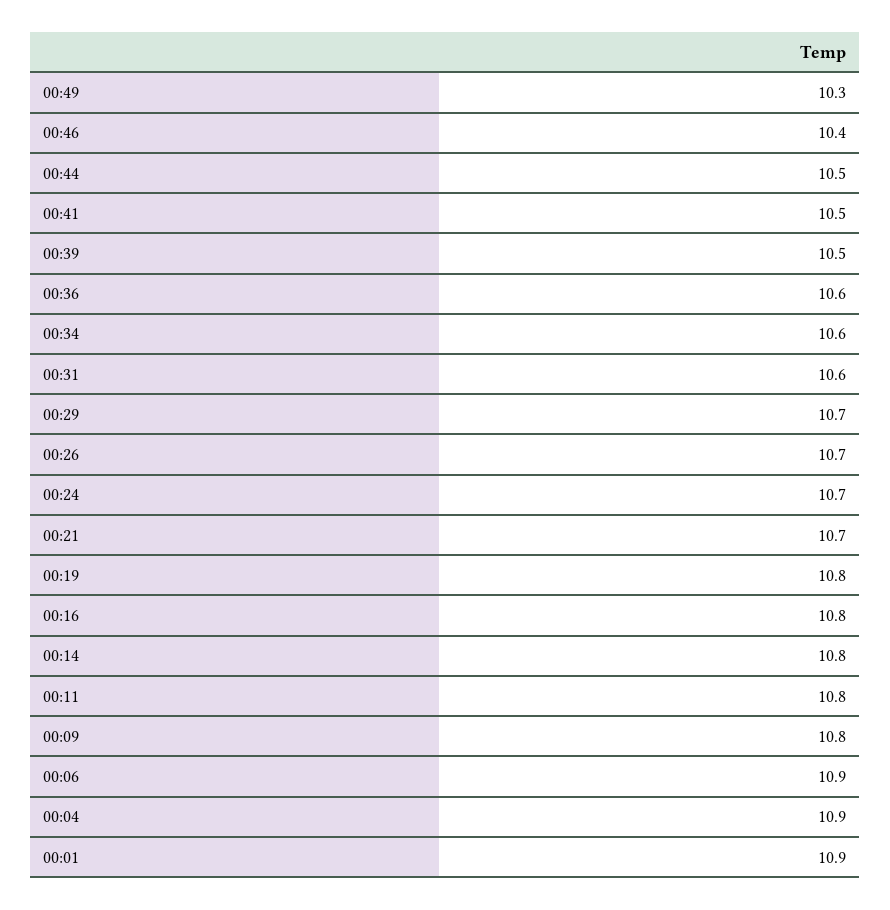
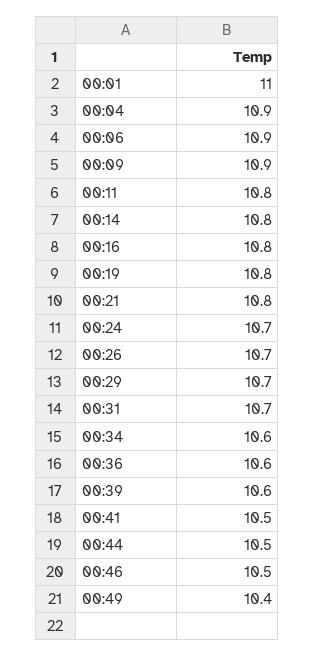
  {
-   "00:49": 10.3,
+   "00:49": 10.4,
-   "00:46": 10.4,
+   "00:46": 10.5,
    "00:44": 10.5,
    "00:41": 10.5,
-   "00:39": 10.5,
+   "00:39": 10.6,
    "00:36": 10.6,
    "00:34": 10.6,
-   "00:31": 10.6,
+   "00:31": 10.7,
    "00:29": 10.7,
    "00:26": 10.7,
    "00:24": 10.7,
-   "00:21": 10.7,
+   "00:21": 10.8,
    "00:19": 10.8,
    "00:16": 10.8,
    "00:14": 10.8,
    "00:11": 10.8,
-   "00:09": 10.8,
+   "00:09": 10.9,
    "00:06": 10.9,
    "00:04": 10.9,
-   "00:01": 10.9
+   "00:01": 11
  }

